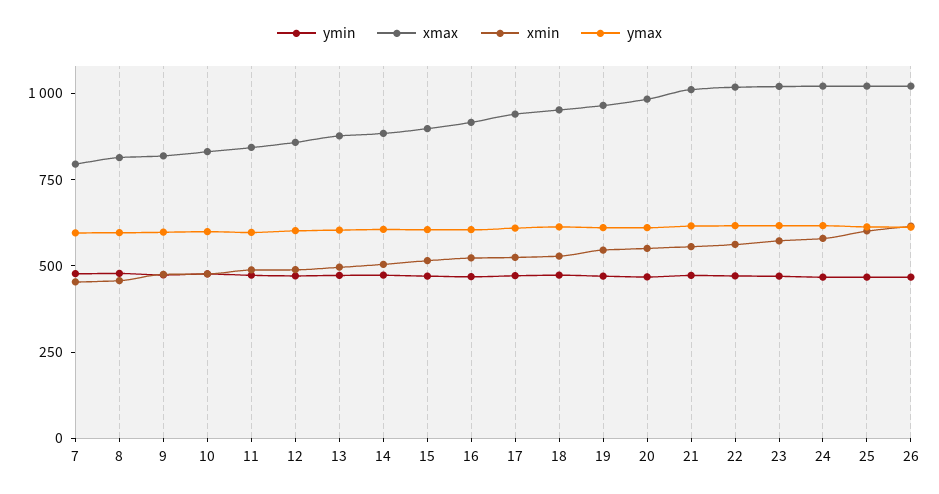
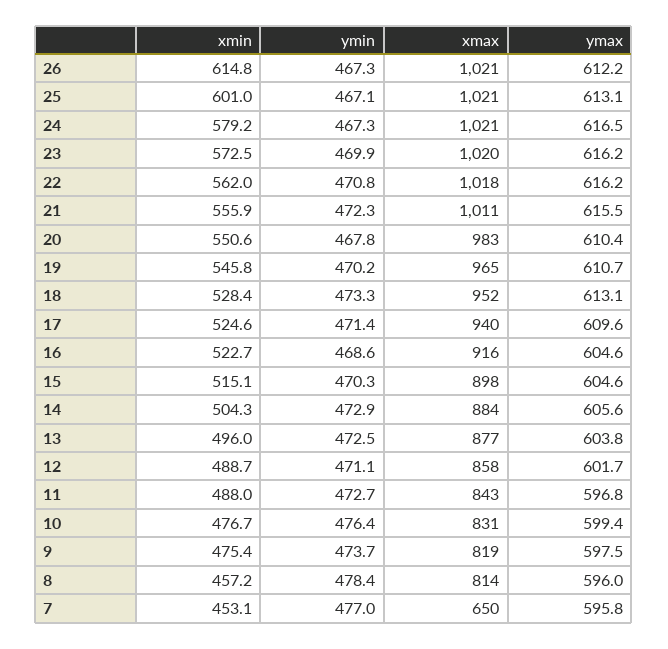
  {
    "ymin": {
      "7": 477,
      "8": 478.4,
      "9": 473.7,
      "10": 476.4,
      "11": 472.7,
      "12": 471.1,
      "13": 472.5,
      "14": 472.9,
      "15": 470.3,
      "16": 468.6,
      "17": 471.4,
      "18": 473.3,
      "19": 470.2,
      "20": 467.8,
      "21": 472.3,
      "22": 470.8,
      "23": 469.9,
      "24": 467.3,
      "25": 467.1,
      "26": 467.3
    },
    "xmax": {
-     "7": 800,
+     "7": 650,
      "8": 814,
      "9": 819,
      "10": 831,
      "11": 843,
      "12": 858,
      "13": 877,
      "14": 884,
      "15": 898,
      "16": 916,
      "17": 940,
      "18": 952,
      "19": 965,
      "20": 983,
      "21": 1011,
      "22": 1018,
      "23": 1020,
      "24": 1021,
      "25": 1021,
      "26": 1021
    },
    "xmin": {
      "7": 453.1,
      "8": 457.2,
      "9": 475.4,
      "10": 476.7,
      "11": 488,
      "12": 488.7,
      "13": 496,
      "14": 504.3,
      "15": 515.1,
      "16": 522.7,
      "17": 524.6,
      "18": 528.4,
      "19": 545.8,
      "20": 550.6,
      "21": 555.9,
      "22": 562,
      "23": 572.5,
      "24": 579.2,
      "25": 601,
      "26": 614.8
    },
    "ymax": {
      "7": 595.8,
      "8": 596,
      "9": 597.5,
      "10": 599.4,
      "11": 596.8,
      "12": 601.7,
      "13": 603.8,
      "14": 605.6,
      "15": 604.6,
      "16": 604.6,
      "17": 609.6,
      "18": 613.1,
      "19": 610.7,
      "20": 610.4,
      "21": 615.5,
      "22": 616.2,
      "23": 616.2,
      "24": 616.5,
      "25": 613.1,
      "26": 612.2
    }
  }

